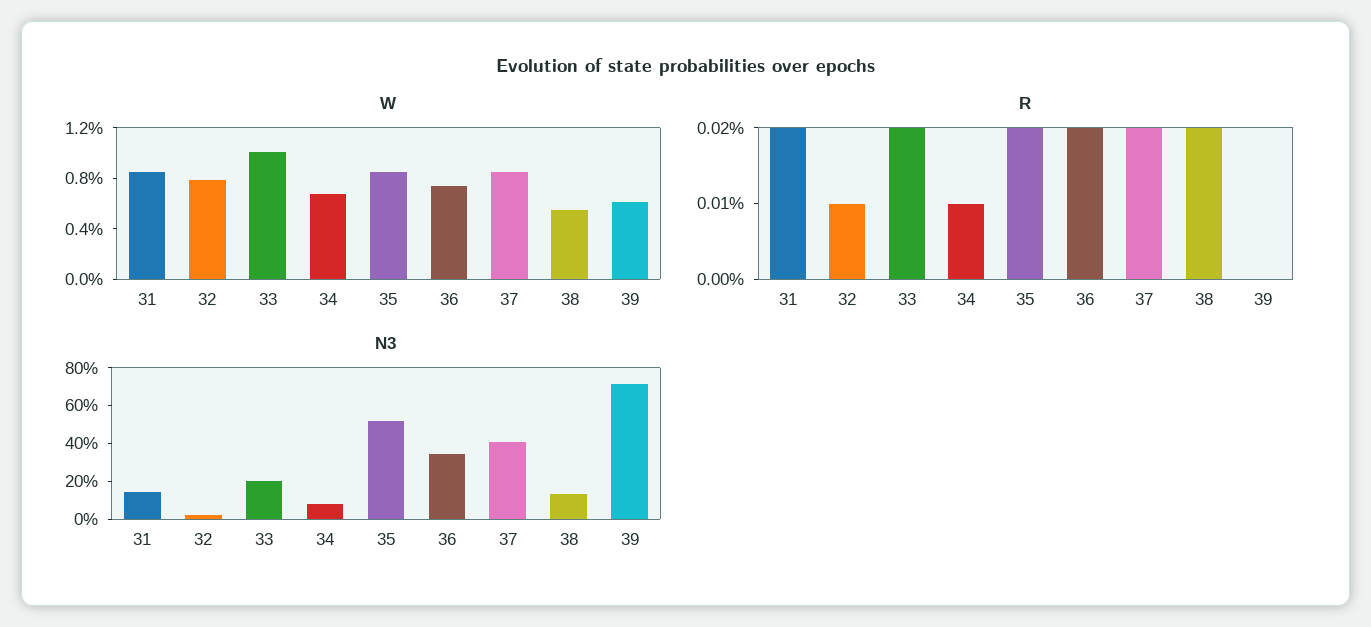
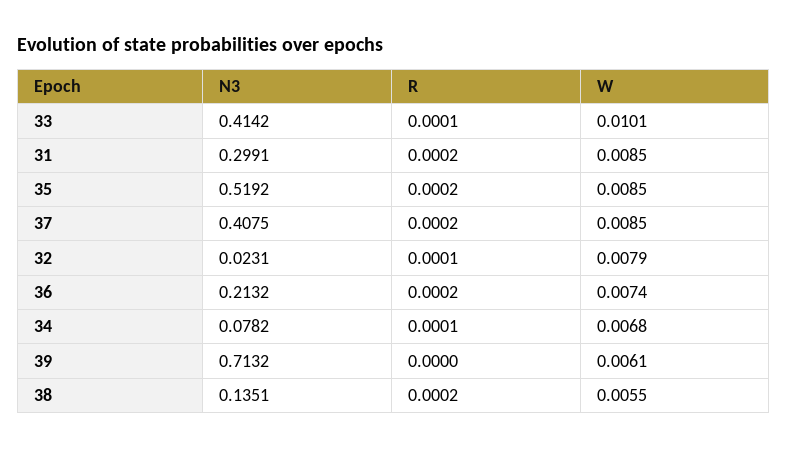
  {
    "W": {
      "31": 0.0085,
      "32": 0.0079,
      "33": 0.0101,
      "34": 0.0068,
      "35": 0.0085,
      "36": 0.0074,
      "37": 0.0085,
      "38": 0.0055,
      "39": 0.0061
    },
    "R": {
      "31": 0.0002,
      "32": 0.0001,
-     "33": 0.0002,
+     "33": 0.0001,
      "34": 0.0001,
      "35": 0.0002,
      "36": 0.0002,
      "37": 0.0002,
      "38": 0.0002,
      "39": 0
    },
    "N3": {
-     "31": 0.15,
+     "31": 0.2991,
      "32": 0.0231,
-     "33": 0.2,
+     "33": 0.4142,
      "34": 0.0782,
      "35": 0.5192,
-     "36": 0.35,
+     "36": 0.2132,
      "37": 0.4075,
      "38": 0.1351,
      "39": 0.7132
    }
  }

